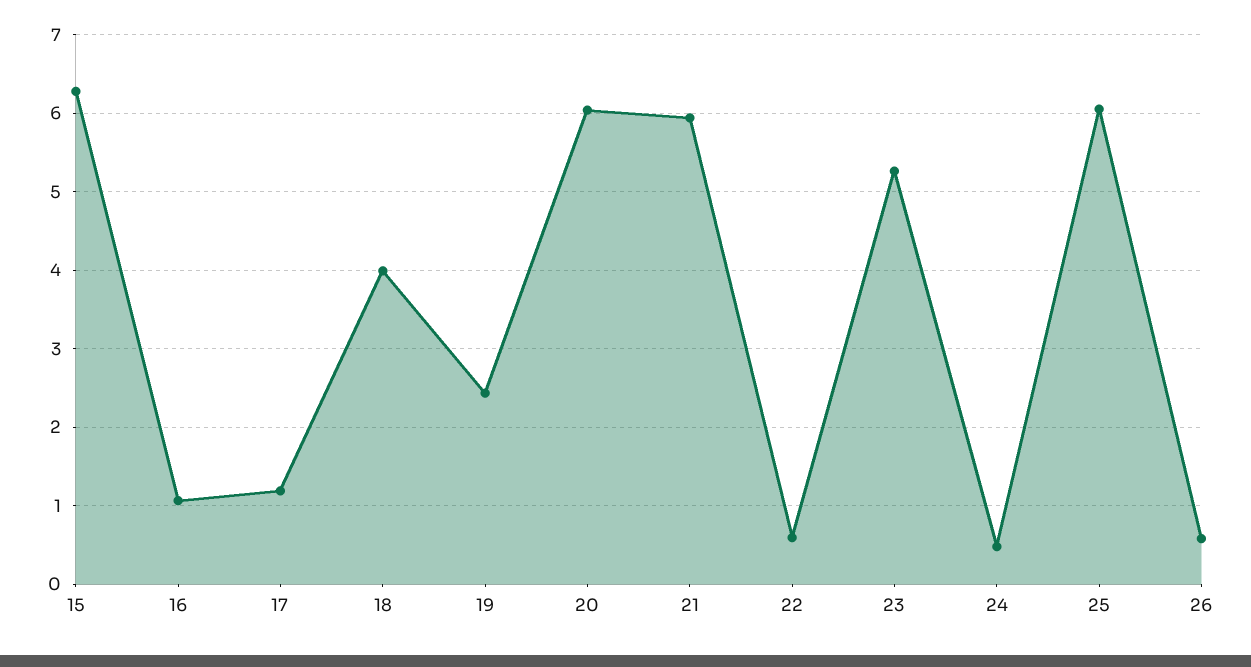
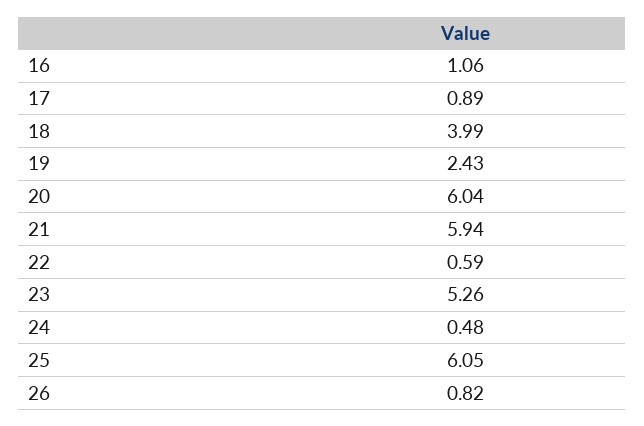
  {
-   "15": 6.3,
    "16": 1.06,
-   "17": 1.2,
+   "17": 0.89,
    "18": 3.99,
    "19": 2.43,
    "20": 6.04,
    "21": 5.94,
    "22": 0.59,
    "23": 5.26,
    "24": 0.48,
    "25": 6.05,
-   "26": 0.6
+   "26": 0.82
  }

